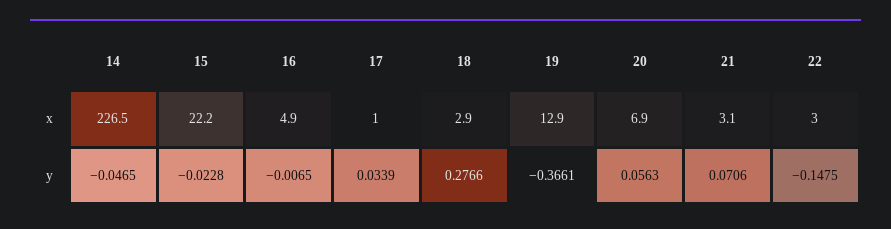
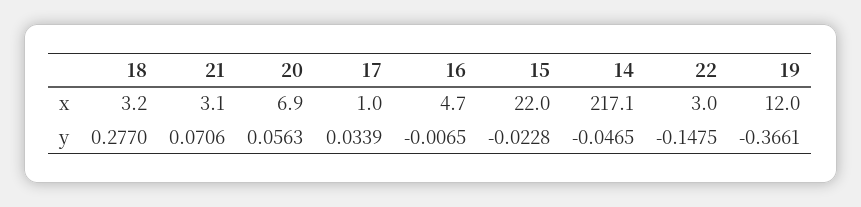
  {
    "14": {
-     "x": 226.5,
+     "x": 217.1,
      "y": -0.0465
    },
    "15": {
-     "x": 22.2,
+     "x": 22,
      "y": -0.0228
    },
    "16": {
-     "x": 4.9,
+     "x": 4.7,
      "y": -0.0065
    },
    "17": {
      "x": 1,
      "y": 0.0339
    },
    "18": {
-     "x": 2.9,
+     "x": 3.2,
-     "y": 0.2766
+     "y": 0.277
    },
    "19": {
-     "x": 12.9,
+     "x": 12,
      "y": -0.3661
    },
    "20": {
      "x": 6.9,
      "y": 0.0563
    },
    "21": {
      "x": 3.1,
      "y": 0.0706
    },
    "22": {
      "x": 3,
      "y": -0.1475
    }
  }

